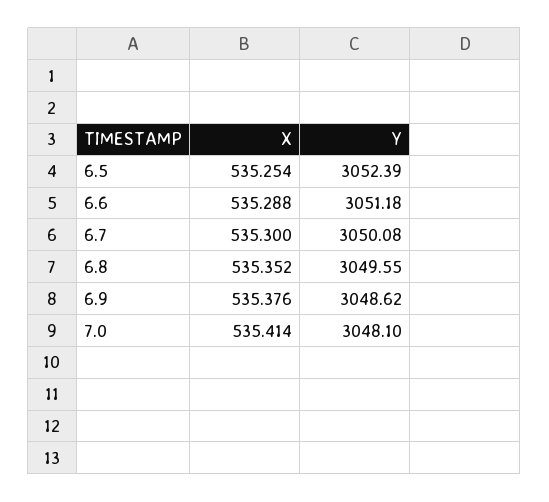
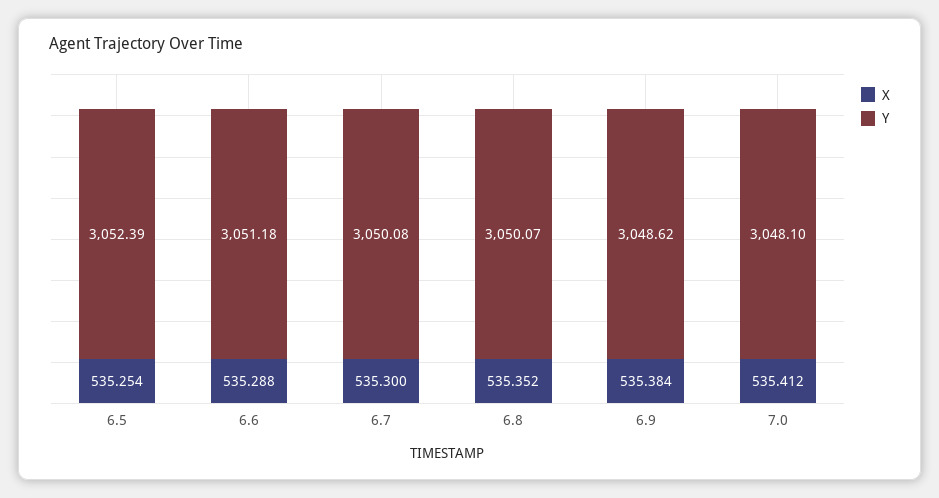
  {
    "X": {
      "6.5": 535.254,
      "6.6": 535.288,
      "6.7": 535.3,
      "6.8": 535.352,
-     "6.9": 535.376,
+     "6.9": 535.384,
-     "7.0": 535.414
+     "7.0": 535.412
    },
    "Y": {
      "6.5": 3052.39,
      "6.6": 3051.18,
      "6.7": 3050.08,
-     "6.8": 3049.55,
+     "6.8": 3050.07,
      "6.9": 3048.62,
      "7.0": 3048.1
    }
  }

